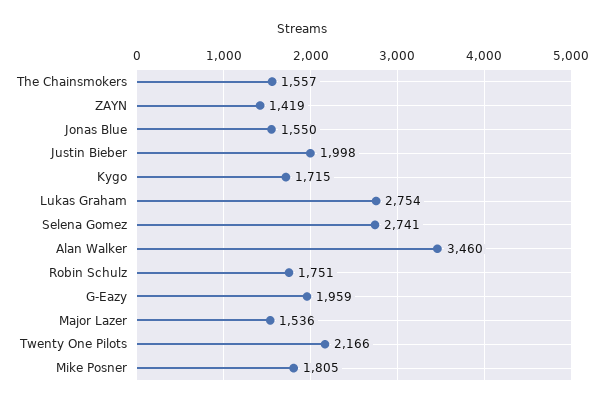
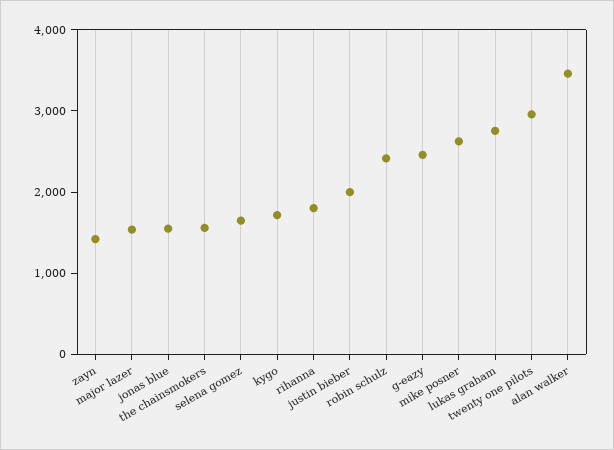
  {
    "The Chainsmokers": 1557,
    "ZAYN": 1419,
    "Jonas Blue": 1550,
    "Justin Bieber": 1998,
    "Kygo": 1715,
    "Lukas Graham": 2754,
-   "Selena Gomez": 2741,
+   "Selena Gomez": 1600,
    "Alan Walker": 3460,
-   "Robin Schulz": 1751,
+   "Robin Schulz": 2400,
-   "G-Eazy": 1959,
+   "G-Eazy": 2400,
    "Major Lazer": 1536,
-   "Twenty One Pilots": 2166,
+   "Twenty One Pilots": 3000,
-   "Mike Posner": 1805
+   "Mike Posner": 2600,
+   "rihanna": 1800
  }

